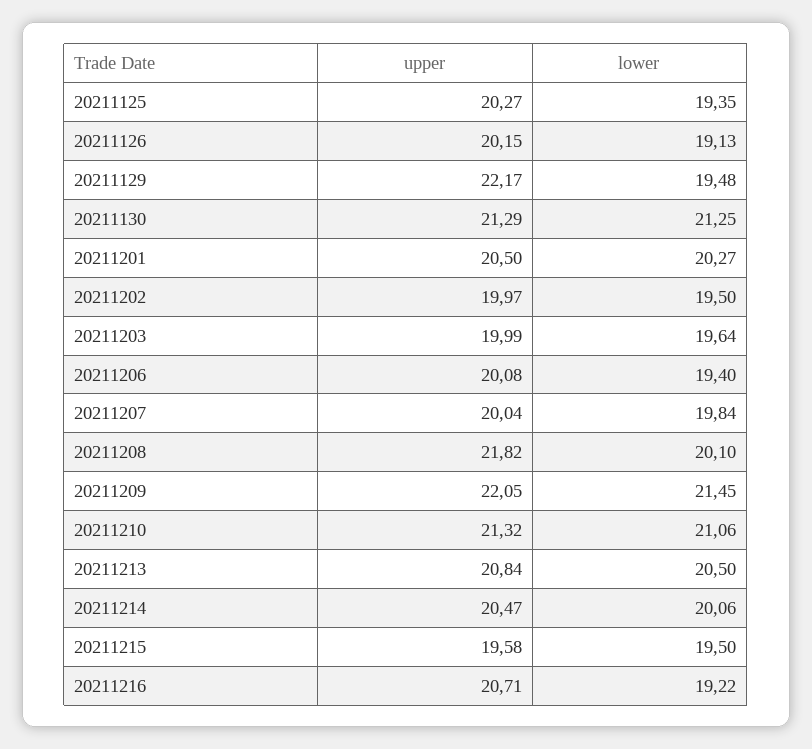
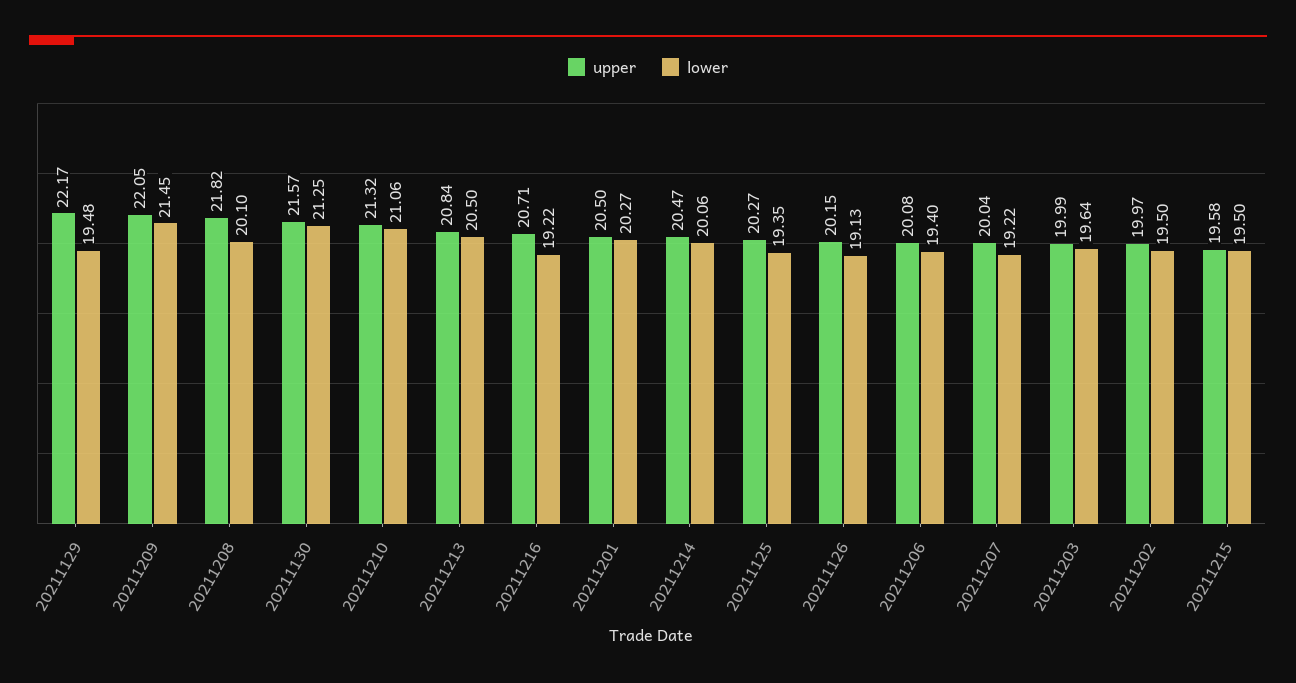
  {
    "upper": {
      "20211125": 20.27,
      "20211126": 20.15,
      "20211129": 22.17,
-     "20211130": 21.29,
+     "20211130": 21.57,
      "20211201": 20.5,
      "20211202": 19.97,
      "20211203": 19.99,
      "20211206": 20.08,
      "20211207": 20.04,
      "20211208": 21.82,
      "20211209": 22.05,
      "20211210": 21.32,
      "20211213": 20.84,
      "20211214": 20.47,
      "20211215": 19.58,
      "20211216": 20.71
    },
    "lower": {
      "20211125": 19.35,
      "20211126": 19.13,
      "20211129": 19.48,
      "20211130": 21.25,
      "20211201": 20.27,
      "20211202": 19.5,
      "20211203": 19.64,
      "20211206": 19.4,
-     "20211207": 19.84,
+     "20211207": 19.22,
      "20211208": 20.1,
      "20211209": 21.45,
      "20211210": 21.06,
      "20211213": 20.5,
      "20211214": 20.06,
      "20211215": 19.5,
      "20211216": 19.22
    }
  }

